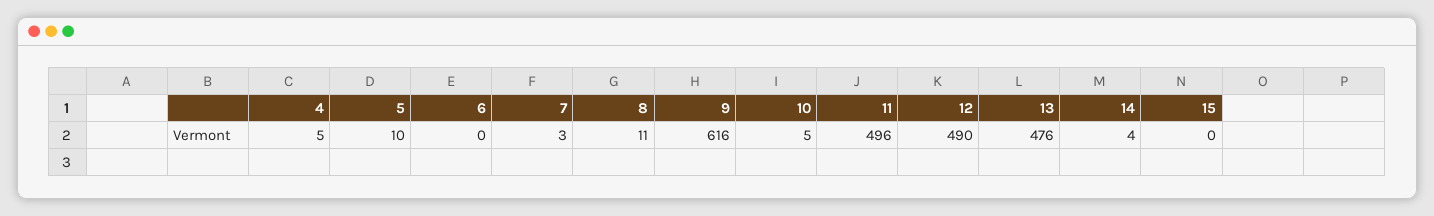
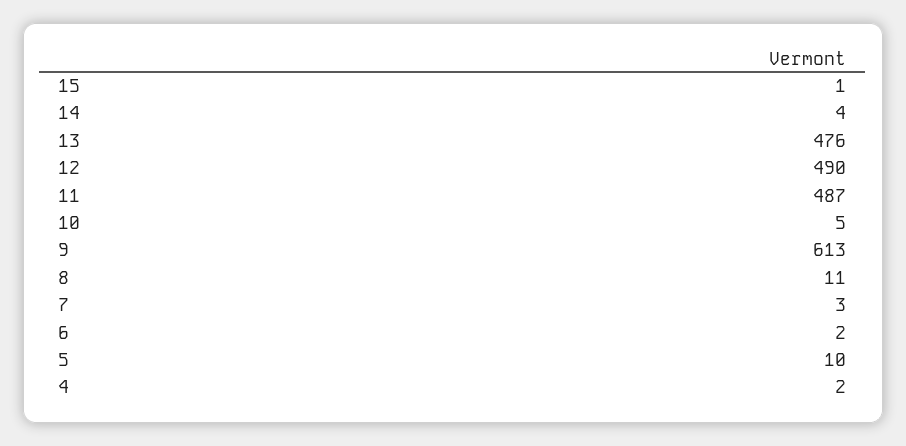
  {
-   "4": 5,
+   "4": 2,
    "5": 10,
-   "6": 0,
+   "6": 2,
    "7": 3,
    "8": 11,
-   "9": 616,
+   "9": 613,
    "10": 5,
-   "11": 496,
+   "11": 487,
    "12": 490,
    "13": 476,
    "14": 4,
-   "15": 0
+   "15": 1
  }

